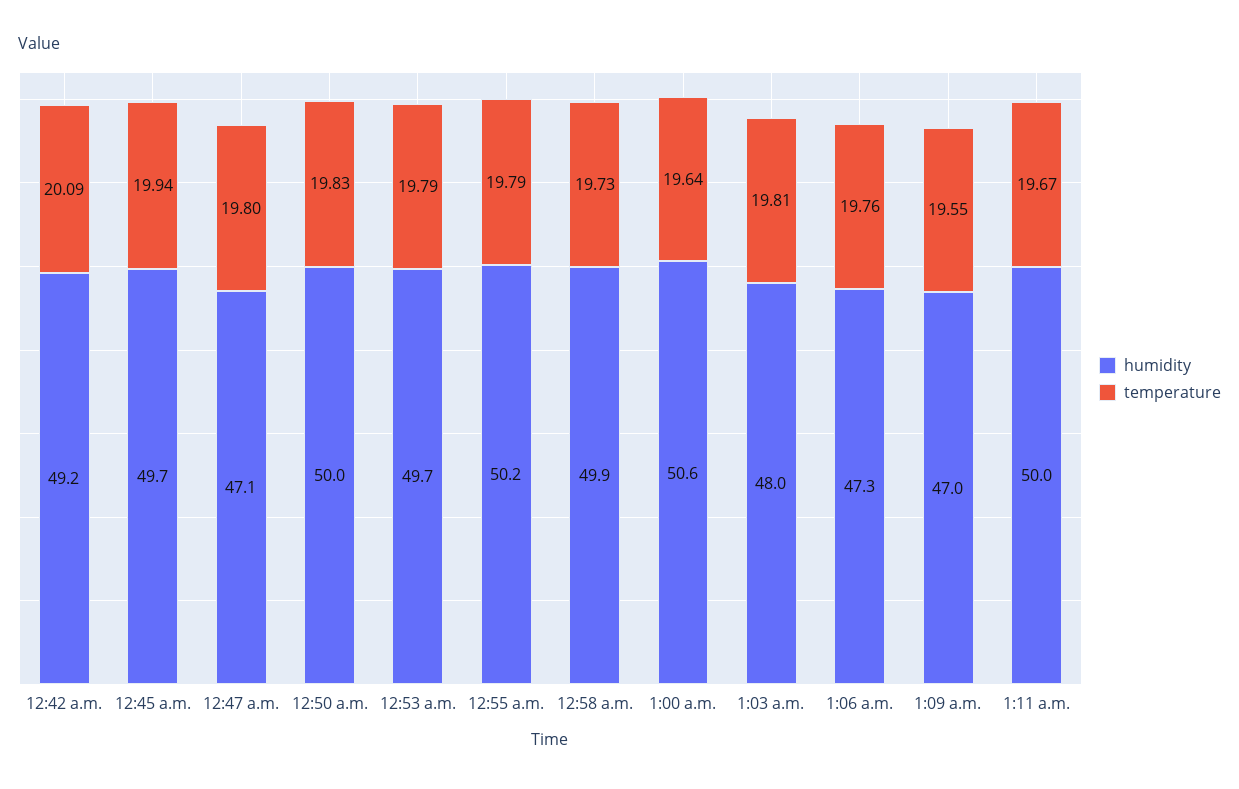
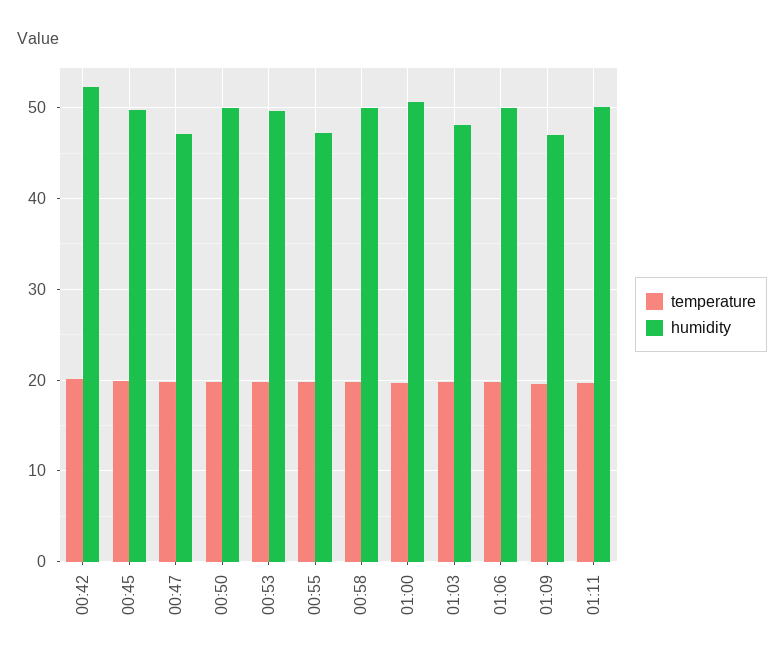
  {
    "humidity": {
-     "12:42 a.m.": 49.2,
+     "12:42 a.m.": 52,
      "12:45 a.m.": 49.7,
      "12:47 a.m.": 47.1,
      "12:50 a.m.": 50,
      "12:53 a.m.": 49.7,
-     "12:55 a.m.": 50.2,
+     "12:55 a.m.": 47,
      "12:58 a.m.": 49.9,
      "1:00 a.m.": 50.6,
      "1:03 a.m.": 48,
-     "1:06 a.m.": 47.3,
+     "1:06 a.m.": 50,
      "1:09 a.m.": 47,
      "1:11 a.m.": 50
    },
    "temperature": {
      "12:42 a.m.": 20.09,
      "12:45 a.m.": 19.94,
      "12:47 a.m.": 19.8,
      "12:50 a.m.": 19.83,
      "12:53 a.m.": 19.79,
      "12:55 a.m.": 19.79,
      "12:58 a.m.": 19.73,
      "1:00 a.m.": 19.64,
      "1:03 a.m.": 19.81,
      "1:06 a.m.": 19.76,
      "1:09 a.m.": 19.55,
      "1:11 a.m.": 19.67
    }
  }

